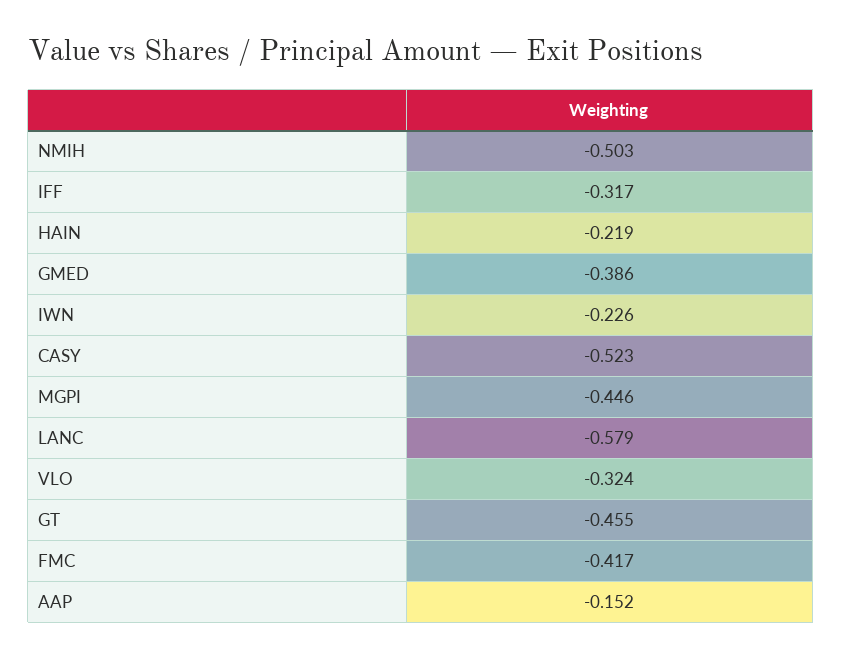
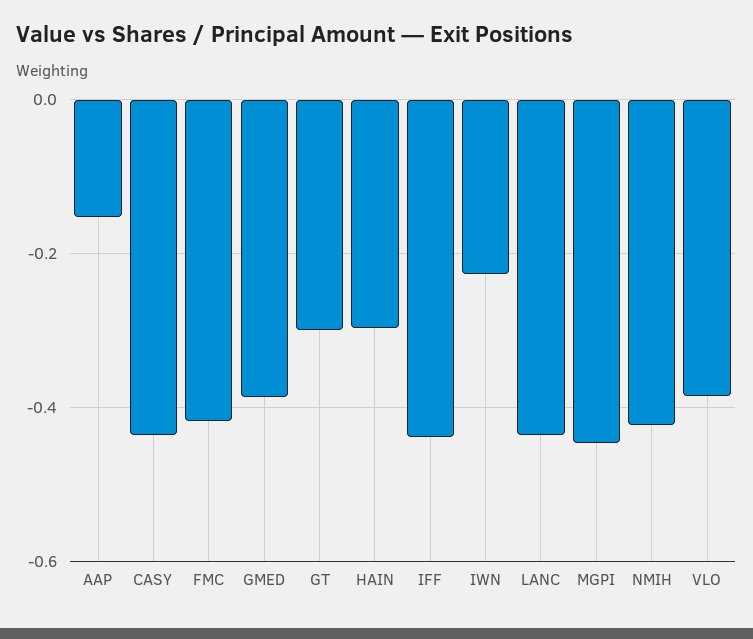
  {
-   "NMIH": -0.503,
+   "NMIH": -0.42,
-   "IFF": -0.317,
+   "IFF": -0.44,
-   "HAIN": -0.219,
+   "HAIN": -0.3,
    "GMED": -0.386,
    "IWN": -0.226,
-   "CASY": -0.523,
+   "CASY": -0.44,
    "MGPI": -0.446,
-   "LANC": -0.579,
+   "LANC": -0.44,
-   "VLO": -0.324,
+   "VLO": -0.38,
-   "GT": -0.455,
+   "GT": -0.3,
    "FMC": -0.417,
    "AAP": -0.152
  }

